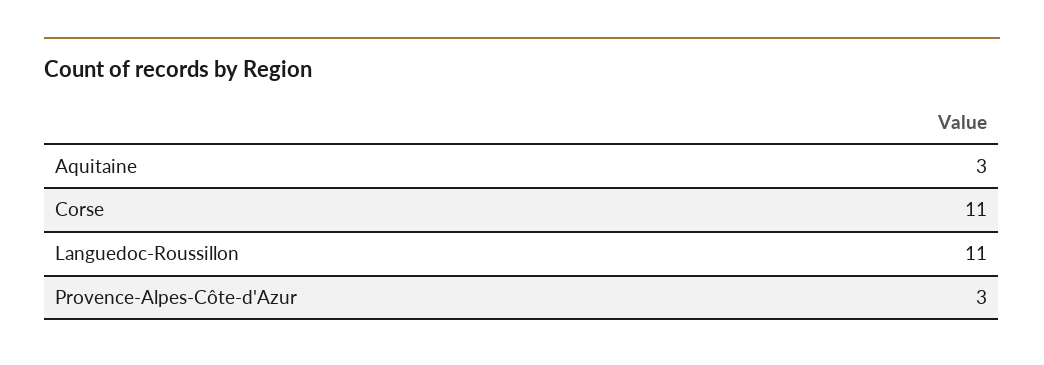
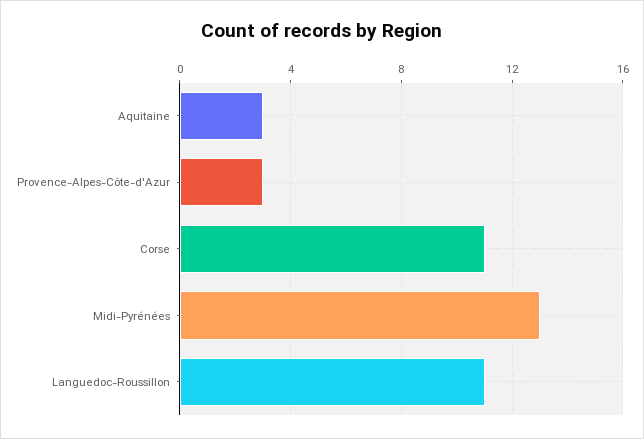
  {
    "Aquitaine": 3,
    "Corse": 11,
    "Languedoc-Roussillon": 11,
-   "Provence-Alpes-Côte-d'Azur": 3
+   "Provence-Alpes-Côte-d'Azur": 3,
+   "Midi-Pyrénées": 13
  }

